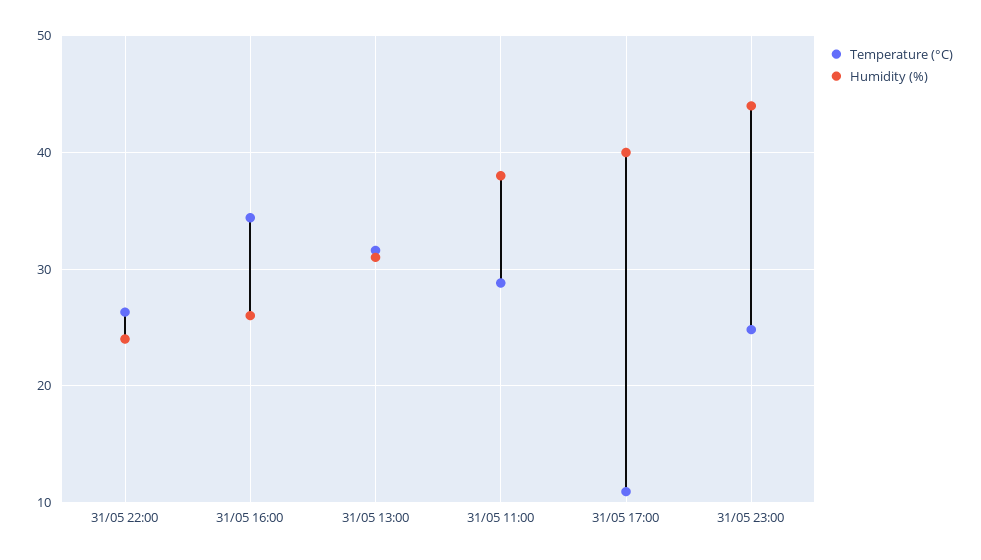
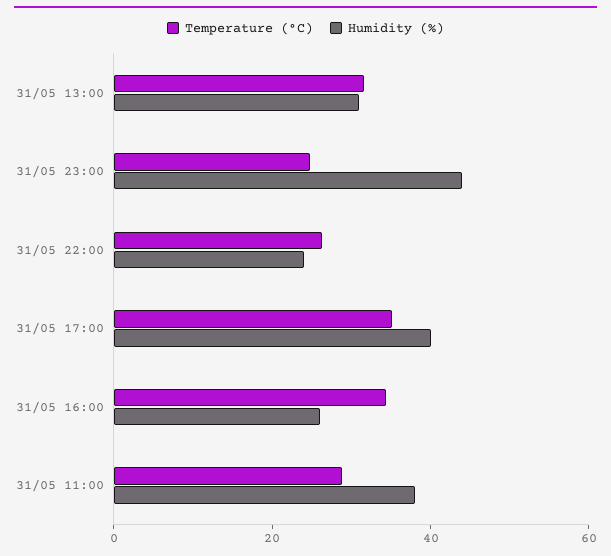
  {
    "Temperature (°C)": {
      "31/05 22:00": 26,
      "31/05 16:00": 34,
      "31/05 13:00": 32,
      "31/05 11:00": 29,
-     "31/05 17:00": 11,
+     "31/05 17:00": 35,
      "31/05 23:00": 25
    },
    "Humidity (%)": {
      "31/05 22:00": 24,
      "31/05 16:00": 26,
      "31/05 13:00": 31,
      "31/05 11:00": 38,
      "31/05 17:00": 40,
      "31/05 23:00": 44
    }
  }

